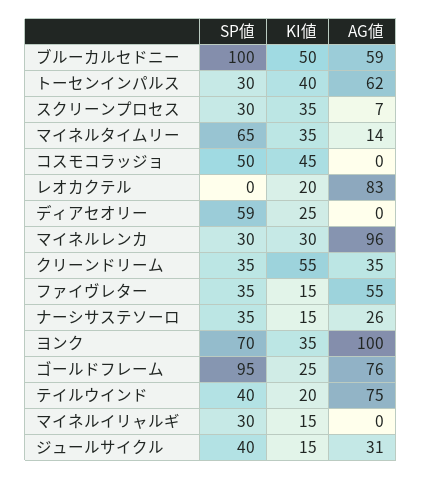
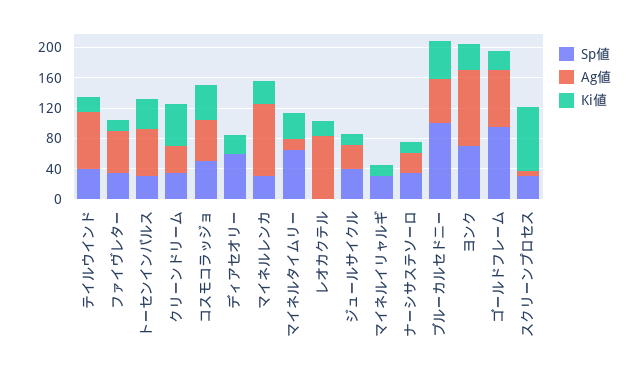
  {
    "SP値": {
      "ブルーカルセドニー": 100,
      "トーセンインパルス": 30,
      "スクリーンプロセス": 30,
      "マイネルタイムリー": 65,
      "コスモコラッジョ": 50,
      "レオカクテル": 0,
      "ディアセオリー": 59,
      "マイネルレンカ": 30,
      "クリーンドリーム": 35,
      "ファイヴレター": 35,
      "ナーシサステソーロ": 35,
      "ヨンク": 70,
      "ゴールドフレーム": 95,
      "テイルウインド": 40,
      "マイネルイリャルギ": 30,
      "ジュールサイクル": 40
    },
    "KI値": {
      "ブルーカルセドニー": 50,
      "トーセンインパルス": 40,
-     "スクリーンプロセス": 35,
+     "スクリーンプロセス": 80,
      "マイネルタイムリー": 35,
      "コスモコラッジョ": 45,
      "レオカクテル": 20,
      "ディアセオリー": 25,
      "マイネルレンカ": 30,
      "クリーンドリーム": 55,
      "ファイヴレター": 15,
      "ナーシサステソーロ": 15,
      "ヨンク": 35,
      "ゴールドフレーム": 25,
      "テイルウインド": 20,
      "マイネルイリャルギ": 15,
      "ジュールサイクル": 15
    },
    "AG値": {
      "ブルーカルセドニー": 59,
      "トーセンインパルス": 62,
      "スクリーンプロセス": 7,
      "マイネルタイムリー": 14,
-     "コスモコラッジョ": 0,
+     "コスモコラッジョ": 60,
      "レオカクテル": 83,
      "ディアセオリー": 0,
      "マイネルレンカ": 96,
      "クリーンドリーム": 35,
      "ファイヴレター": 55,
      "ナーシサステソーロ": 26,
      "ヨンク": 100,
      "ゴールドフレーム": 76,
      "テイルウインド": 75,
      "マイネルイリャルギ": 0,
      "ジュールサイクル": 31
    }
  }

